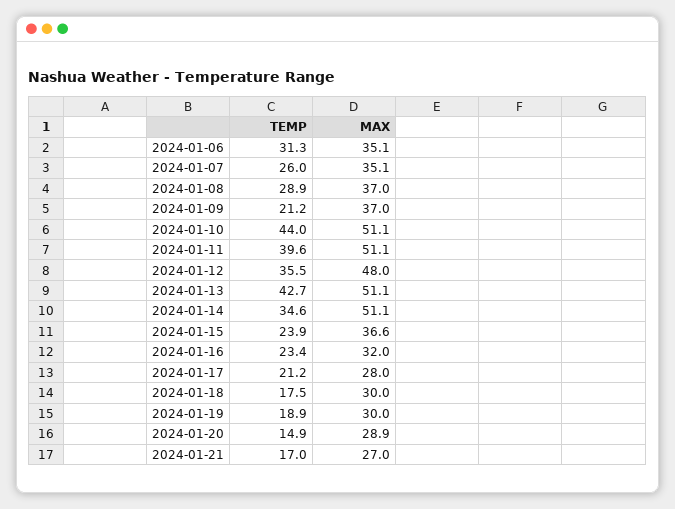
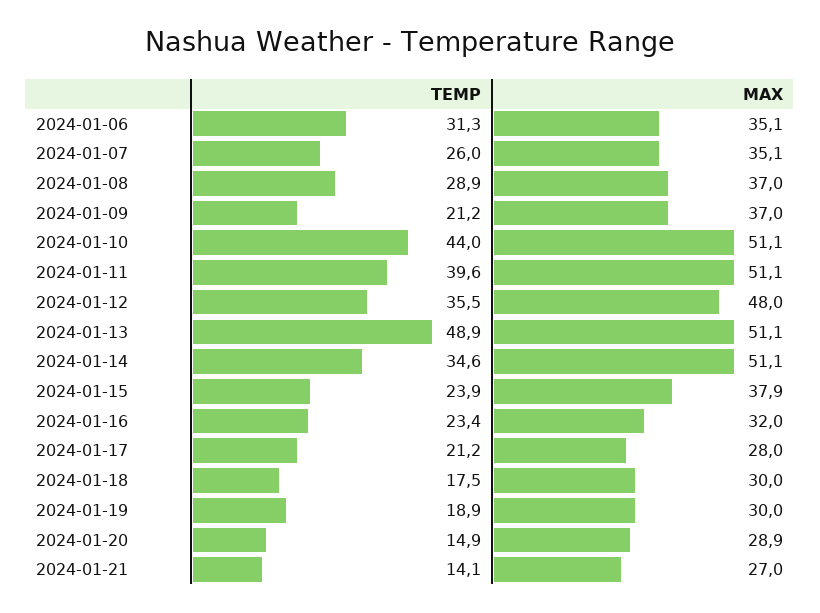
  {
    "TEMP": {
      "2024-01-06": 31.3,
      "2024-01-07": 26,
      "2024-01-08": 28.9,
      "2024-01-09": 21.2,
      "2024-01-10": 44,
      "2024-01-11": 39.6,
      "2024-01-12": 35.5,
-     "2024-01-13": 42.7,
+     "2024-01-13": 48.9,
      "2024-01-14": 34.6,
      "2024-01-15": 23.9,
      "2024-01-16": 23.4,
      "2024-01-17": 21.2,
      "2024-01-18": 17.5,
      "2024-01-19": 18.9,
      "2024-01-20": 14.9,
-     "2024-01-21": 17
+     "2024-01-21": 14.1
    },
    "MAX": {
      "2024-01-06": 35.1,
      "2024-01-07": 35.1,
      "2024-01-08": 37,
      "2024-01-09": 37,
      "2024-01-10": 51.1,
      "2024-01-11": 51.1,
      "2024-01-12": 48,
      "2024-01-13": 51.1,
      "2024-01-14": 51.1,
-     "2024-01-15": 36.6,
+     "2024-01-15": 37.9,
      "2024-01-16": 32,
      "2024-01-17": 28,
      "2024-01-18": 30,
      "2024-01-19": 30,
      "2024-01-20": 28.9,
      "2024-01-21": 27
    }
  }

